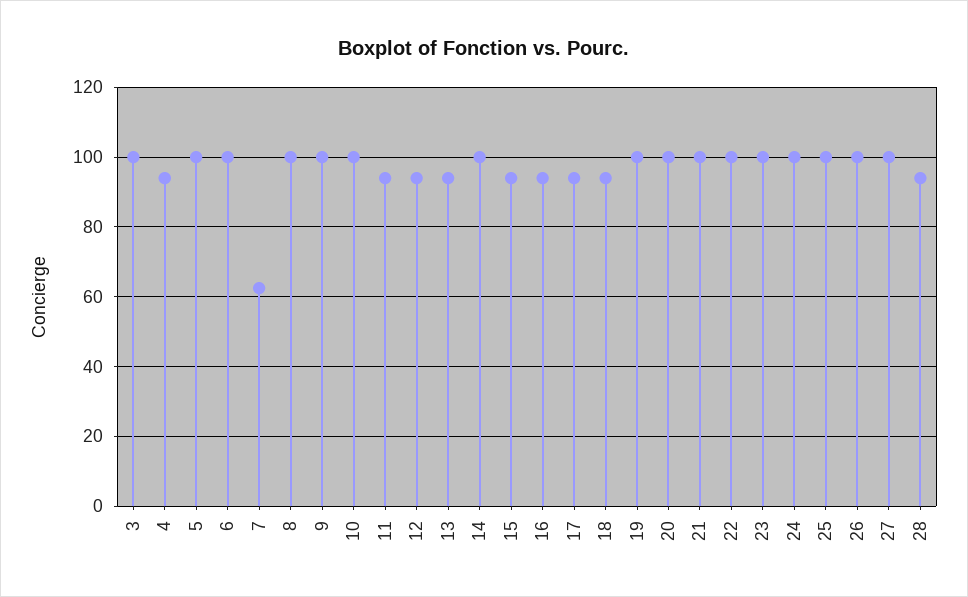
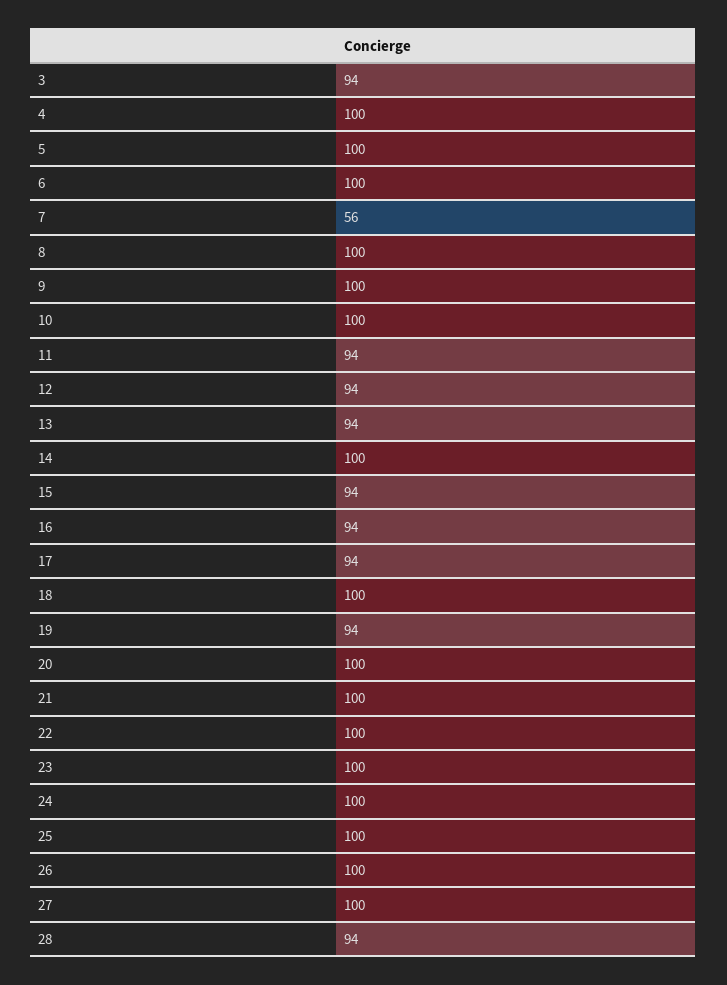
  {
-   "3": 100,
+   "3": 94,
-   "4": 94,
+   "4": 100,
    "5": 100,
    "6": 100,
-   "7": 62,
+   "7": 56,
    "8": 100,
    "9": 100,
    "10": 100,
    "11": 94,
    "12": 94,
    "13": 94,
    "14": 100,
    "15": 94,
    "16": 94,
    "17": 94,
-   "18": 94,
+   "18": 100,
-   "19": 100,
+   "19": 94,
    "20": 100,
    "21": 100,
    "22": 100,
    "23": 100,
    "24": 100,
    "25": 100,
    "26": 100,
    "27": 100,
    "28": 94
  }

